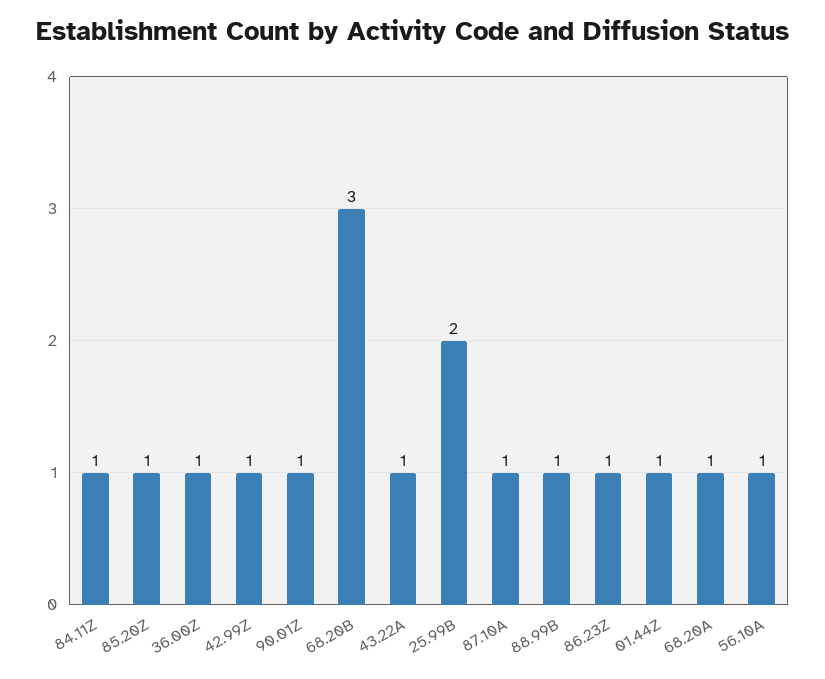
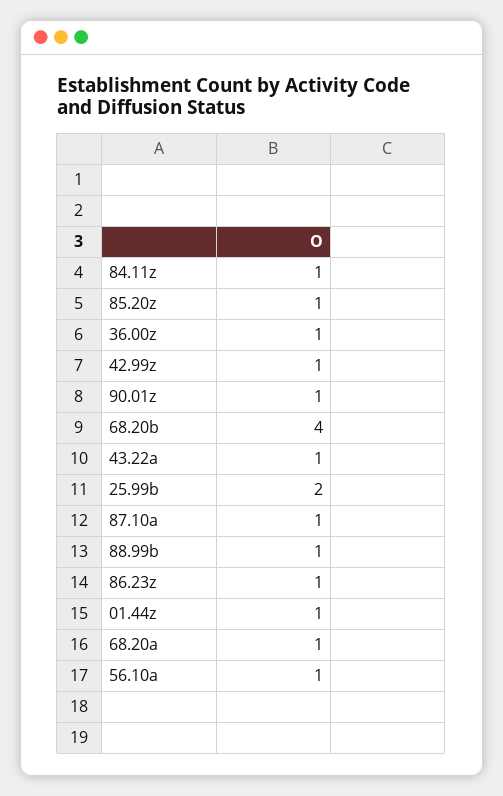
  {
    "84.11Z": 1,
    "85.20Z": 1,
    "36.00Z": 1,
    "42.99Z": 1,
    "90.01Z": 1,
-   "68.20B": 3,
+   "68.20B": 4,
    "43.22A": 1,
    "25.99B": 2,
    "87.10A": 1,
    "88.99B": 1,
    "86.23Z": 1,
    "01.44Z": 1,
    "68.20A": 1,
    "56.10A": 1
  }

